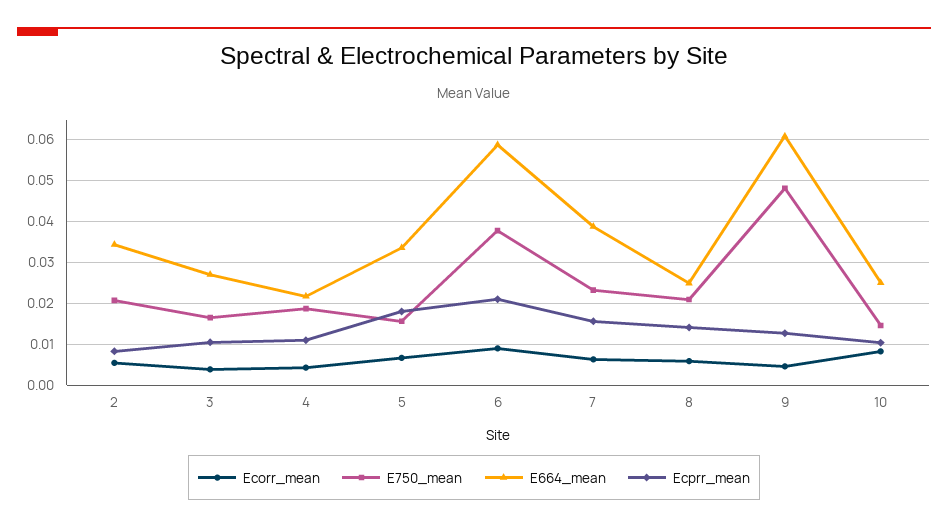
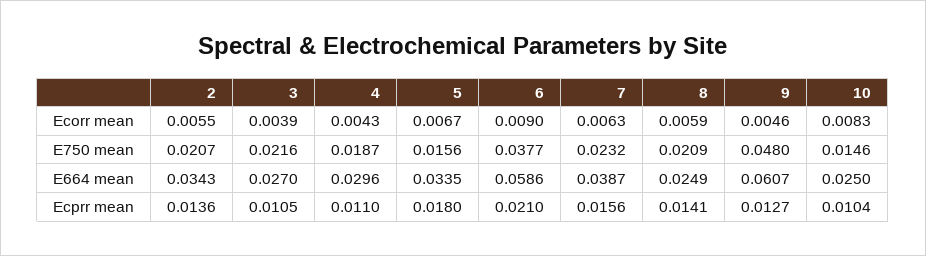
  {
    "Ecorr_mean": {
      "2": 0.0055,
      "3": 0.0039,
      "4": 0.0043,
      "5": 0.0067,
      "6": 0.009,
      "7": 0.0063,
      "8": 0.0059,
      "9": 0.0046,
      "10": 0.0083
    },
    "E750_mean": {
      "2": 0.0207,
-     "3": 0.016,
+     "3": 0.0216,
      "4": 0.0187,
      "5": 0.0156,
      "6": 0.0377,
      "7": 0.0232,
      "8": 0.0209,
      "9": 0.048,
      "10": 0.0146
    },
    "E664_mean": {
      "2": 0.0343,
      "3": 0.027,
-     "4": 0.022,
+     "4": 0.0296,
      "5": 0.0335,
      "6": 0.0586,
      "7": 0.0387,
      "8": 0.0249,
      "9": 0.0607,
      "10": 0.025
    },
    "Ecprr_mean": {
-     "2": 0.008,
+     "2": 0.0136,
      "3": 0.0105,
      "4": 0.011,
      "5": 0.018,
      "6": 0.021,
      "7": 0.0156,
      "8": 0.0141,
      "9": 0.0127,
      "10": 0.0104
    }
  }

